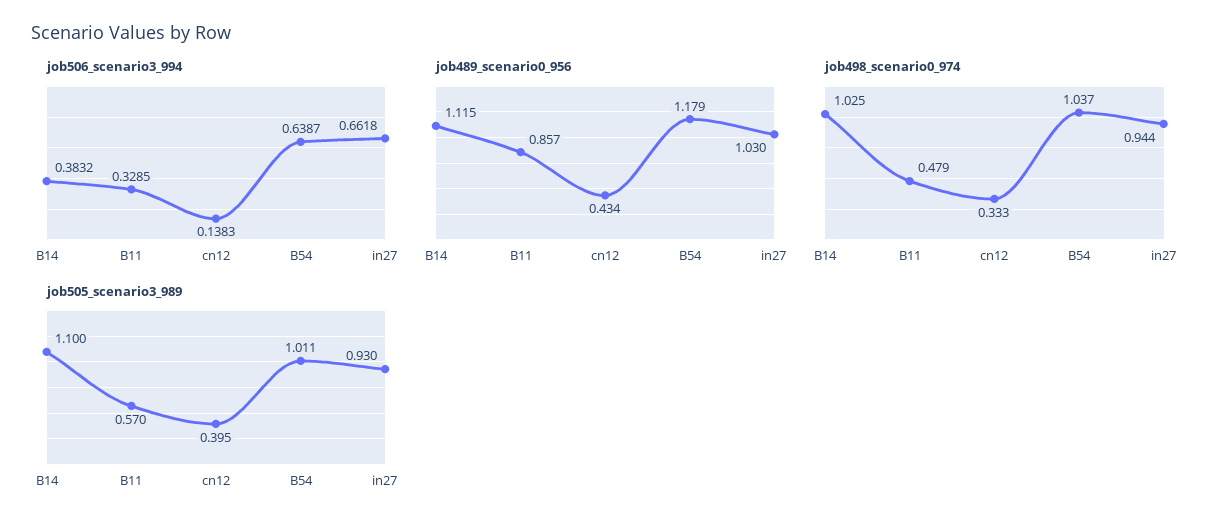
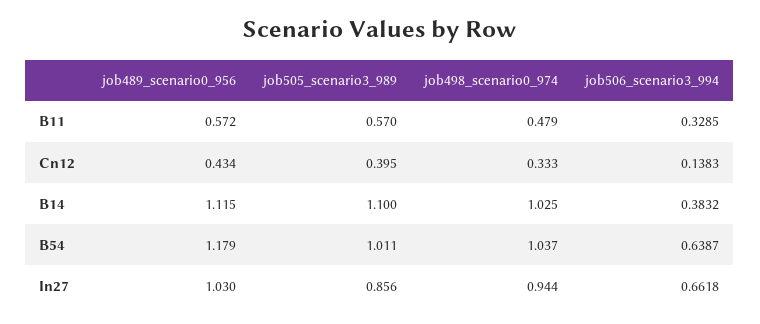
  {
    "job506_scenario3_994": {
      "B14": 0.3832,
      "B11": 0.3285,
      "cn12": 0.1383,
      "B54": 0.6387,
      "in27": 0.6618
    },
    "job489_scenario0_956": {
      "B14": 1.115,
-     "B11": 0.857,
+     "B11": 0.572,
      "cn12": 0.434,
      "B54": 1.179,
      "in27": 1.03
    },
    "job498_scenario0_974": {
      "B14": 1.025,
      "B11": 0.479,
      "cn12": 0.333,
      "B54": 1.037,
      "in27": 0.944
    },
    "job505_scenario3_989": {
      "B14": 1.1,
      "B11": 0.57,
      "cn12": 0.395,
      "B54": 1.011,
-     "in27": 0.93
+     "in27": 0.856
    }
  }

